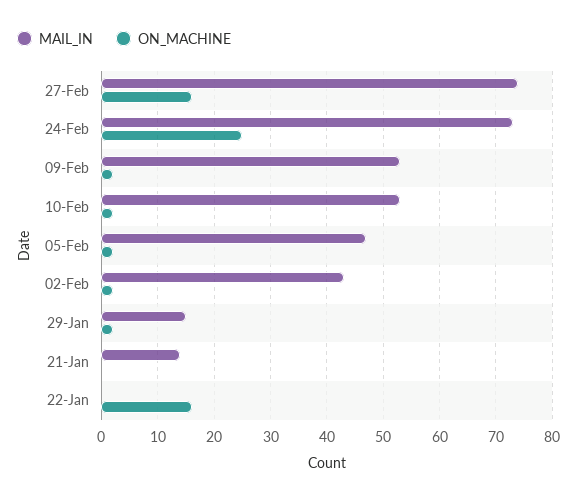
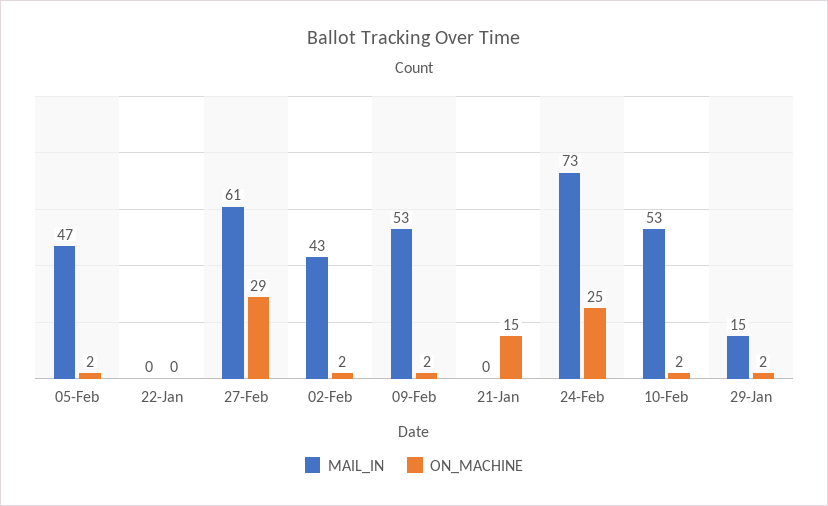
  {
    "MAIL_IN": {
-     "27-Feb": 75,
+     "27-Feb": 61,
      "24-Feb": 73,
      "09-Feb": 53,
      "10-Feb": 53,
      "05-Feb": 47,
      "02-Feb": 43,
      "29-Jan": 15,
-     "21-Jan": 15,
+     "21-Jan": 0,
      "22-Jan": 0
    },
    "ON_MACHINE": {
-     "27-Feb": 15,
+     "27-Feb": 29,
      "24-Feb": 25,
      "09-Feb": 2,
      "10-Feb": 2,
      "05-Feb": 2,
      "02-Feb": 2,
      "29-Jan": 2,
-     "21-Jan": 0,
+     "21-Jan": 15,
-     "22-Jan": 15
+     "22-Jan": 0
    }
  }

